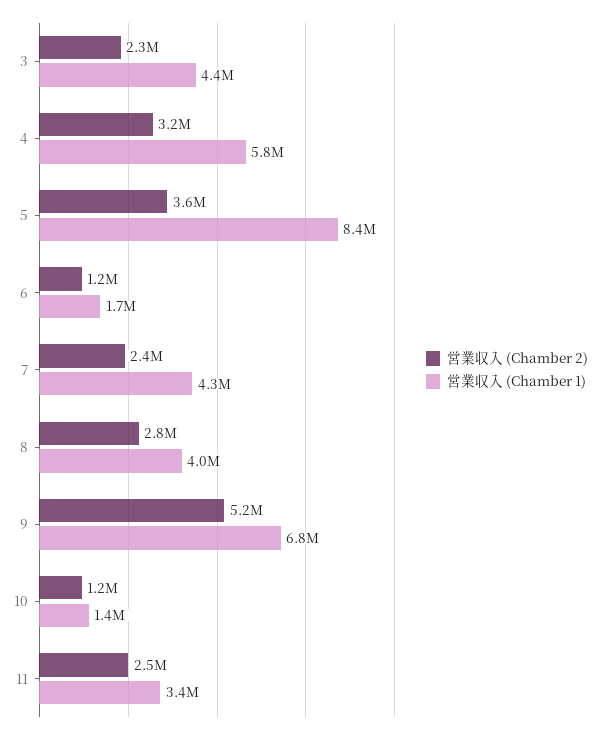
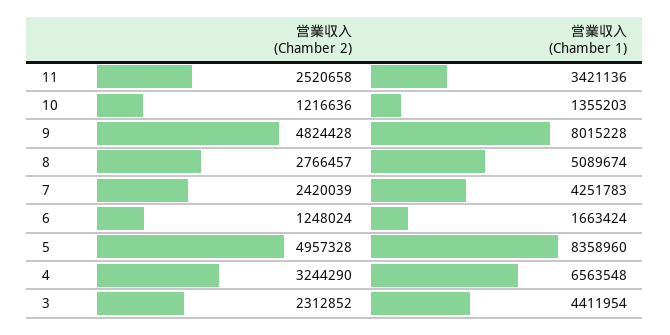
  {
    "営業収入 (Chamber 2)": {
      "3": 2312852,
      "4": 3244290,
-     "5": 3600000,
+     "5": 4957328,
      "6": 1248024,
      "7": 2420039,
      "8": 2766457,
-     "9": 5200000,
+     "9": 4824428,
      "10": 1216636,
      "11": 2520658
    },
    "営業収入 (Chamber 1)": {
      "3": 4411954,
-     "4": 5800000,
+     "4": 6563548,
      "5": 8358960,
      "6": 1663424,
      "7": 4251783,
-     "8": 4000000,
+     "8": 5089674,
-     "9": 6800000,
+     "9": 8015228,
      "10": 1355203,
      "11": 3421136
    }
  }

